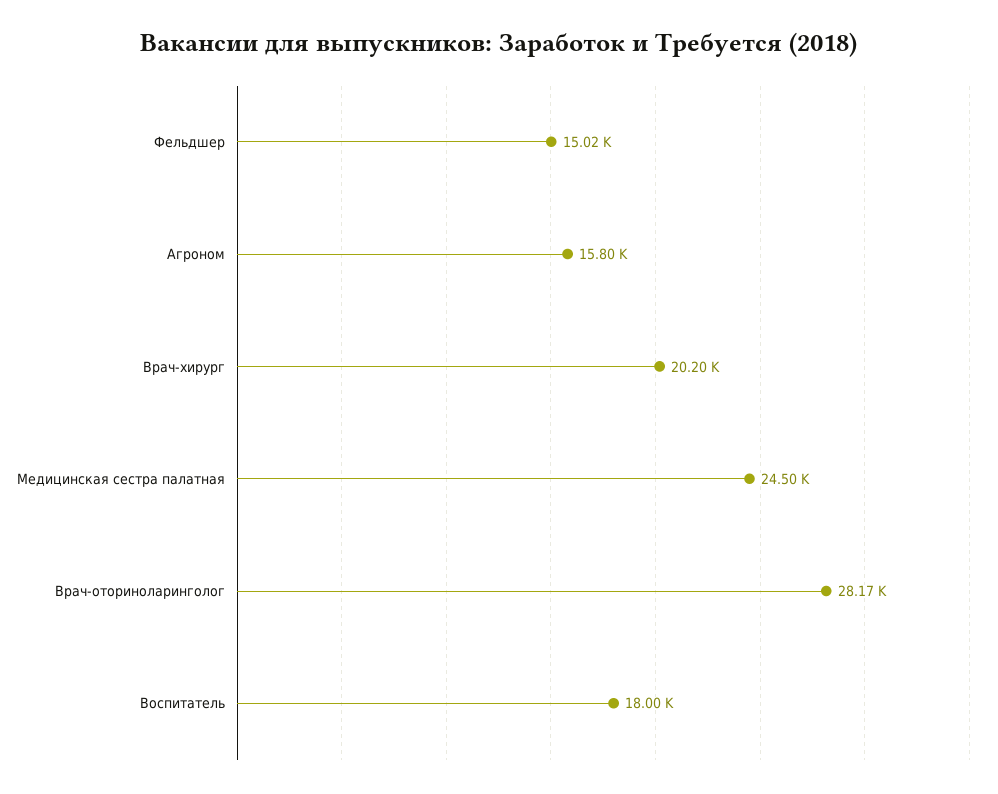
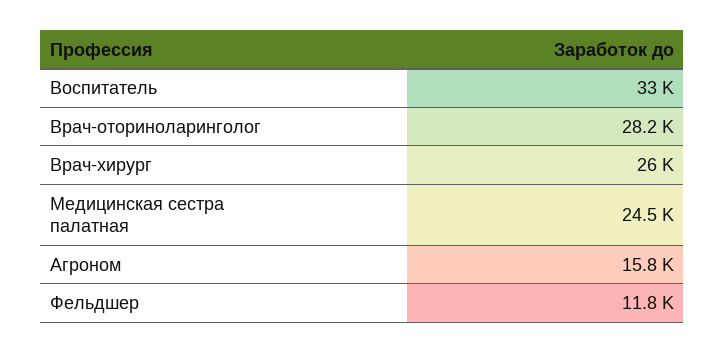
  {
-   "Фельдшер": 15020,
+   "Фельдшер": 11800,
    "Агроном": 15800,
-   "Врач-хирург": 20200,
+   "Врач-хирург": 26000,
    "Медицинская сестра палатная": 24500,
    "Врач-оториноларинголог": 28170,
-   "Воспитатель": 18000
+   "Воспитатель": 33000
  }

